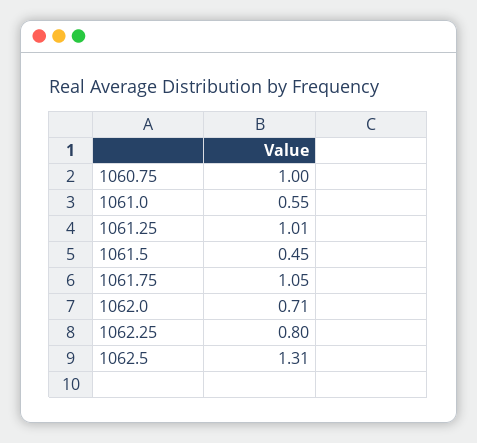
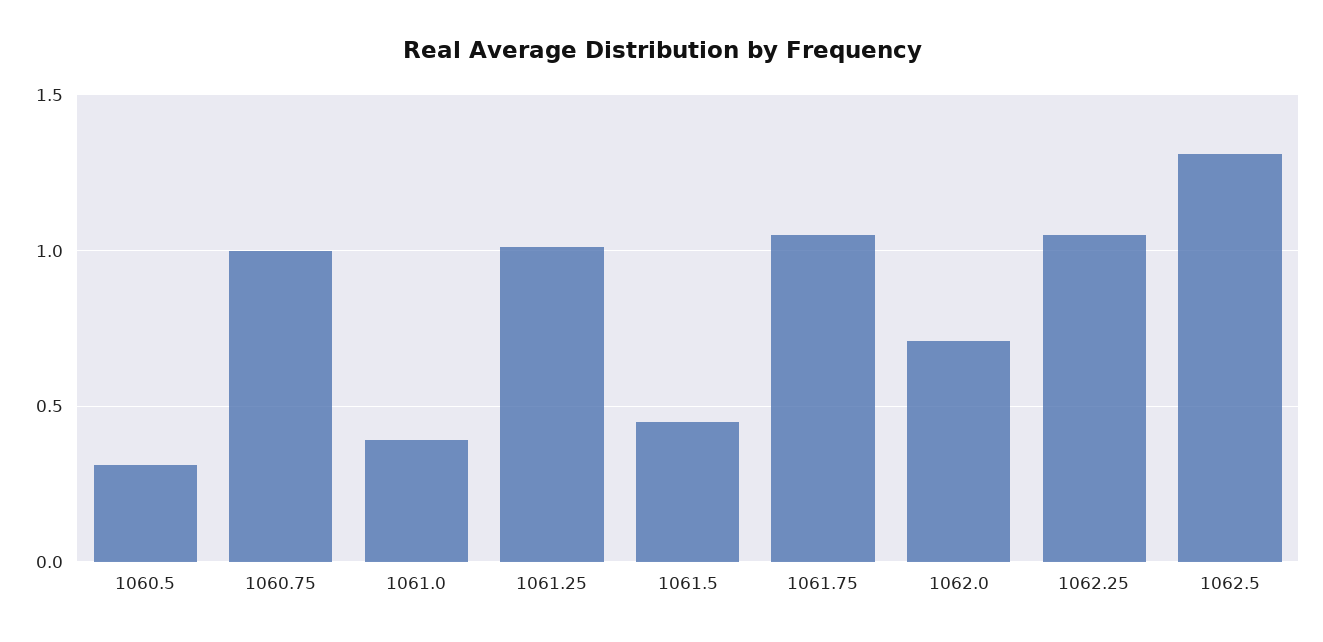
  {
    "1060.75": 1,
-   "1061.0": 0.55,
+   "1061.0": 0.4,
    "1061.25": 1.01,
    "1061.5": 0.45,
    "1061.75": 1.05,
    "1062.0": 0.71,
-   "1062.25": 0.8,
+   "1062.25": 1.05,
-   "1062.5": 1.31
+   "1062.5": 1.31,
+   "1060.5": 0.3
  }

